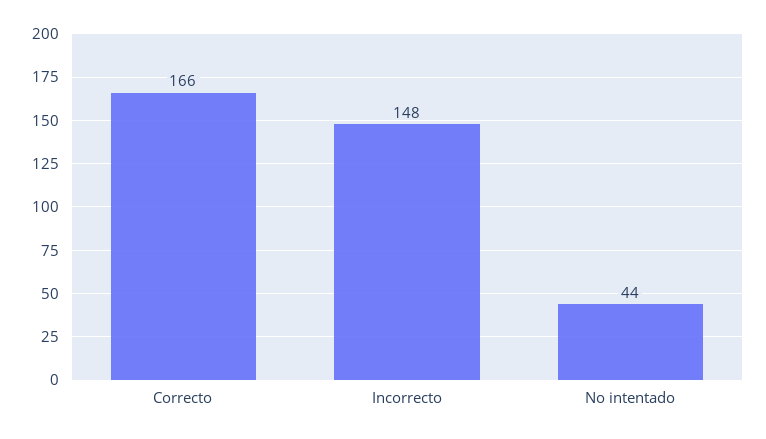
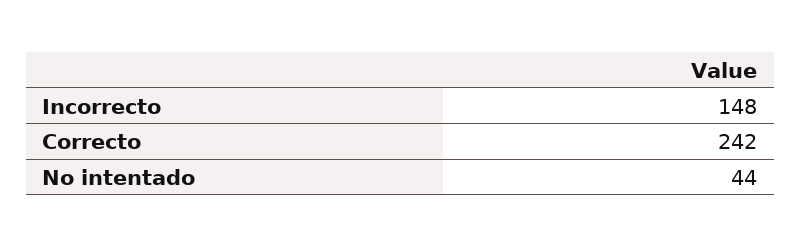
  {
-   "Correcto": 166,
+   "Correcto": 242,
    "Incorrecto": 148,
    "No intentado": 44
  }

